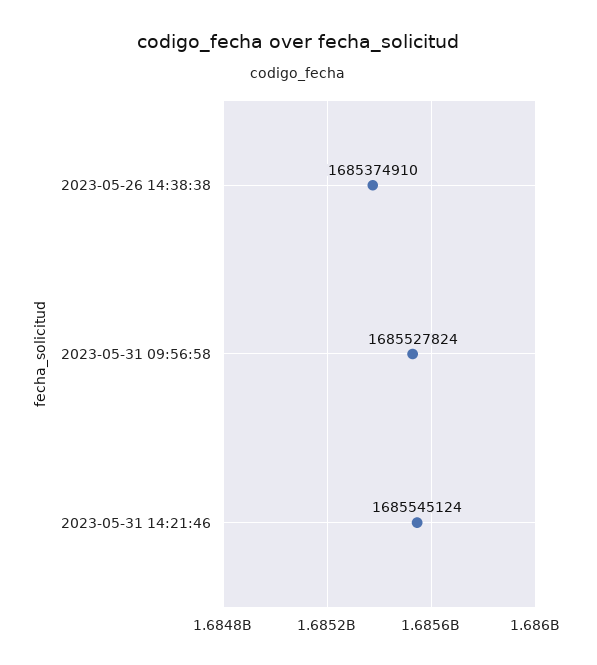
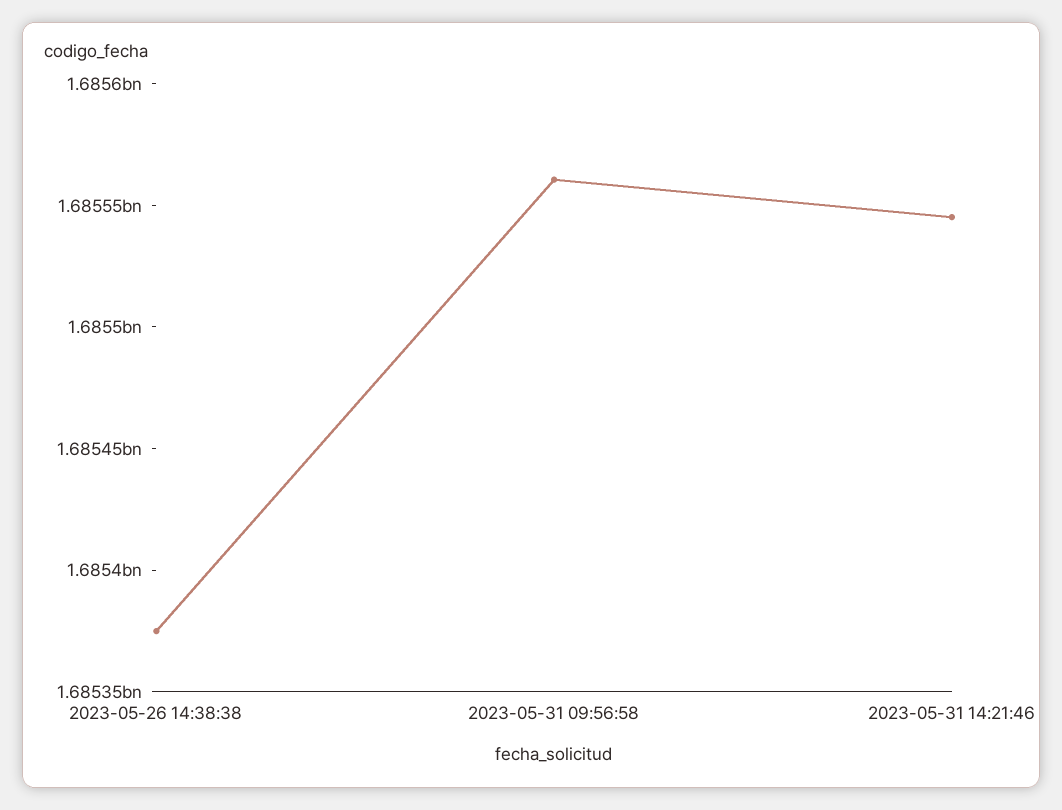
  {
    "2023-05-26 14:38:38": 1685374910,
-   "2023-05-31 09:56:58": 1685527824,
+   "2023-05-31 09:56:58": 1685560000,
    "2023-05-31 14:21:46": 1685545124
  }

